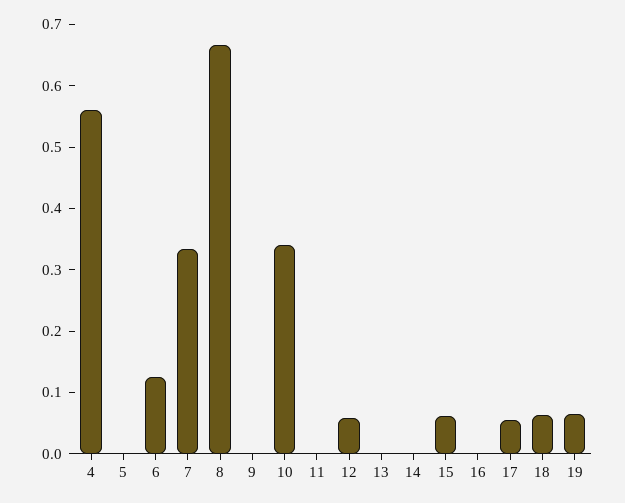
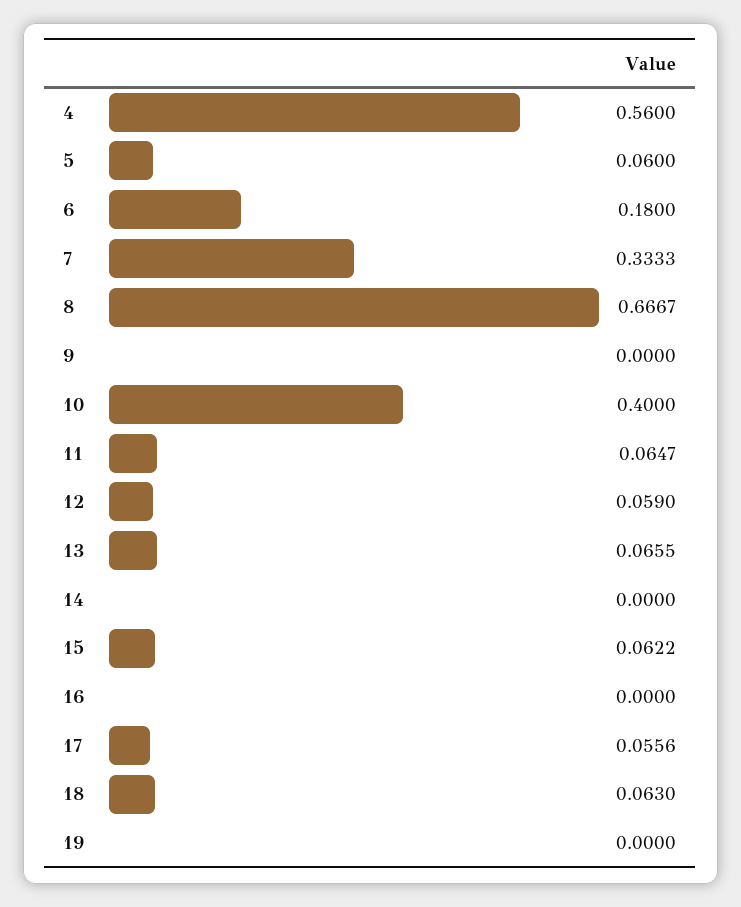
  {
    "4": 0.56,
-   "5": 0,
+   "5": 0.06,
-   "6": 0.12,
+   "6": 0.18,
    "7": 0.3333,
    "8": 0.6667,
    "9": 0,
-   "10": 0.34,
+   "10": 0.4,
-   "11": 0,
+   "11": 0.0647,
    "12": 0.059,
-   "13": 0,
+   "13": 0.0655,
    "14": 0,
    "15": 0.0622,
    "16": 0,
    "17": 0.0556,
    "18": 0.063,
-   "19": 0.06
+   "19": 0
  }

